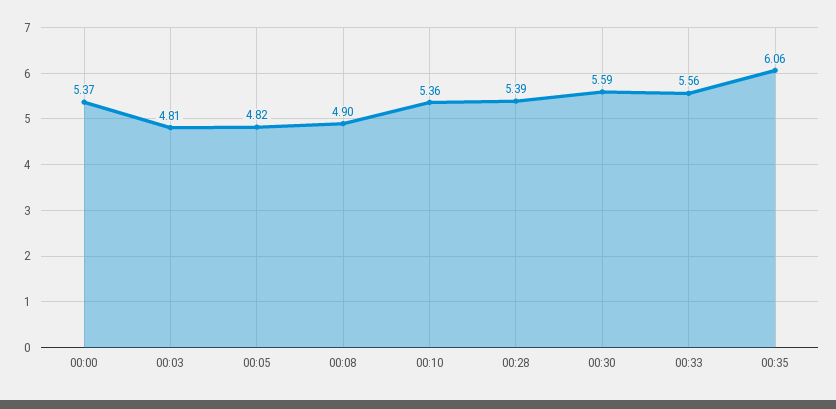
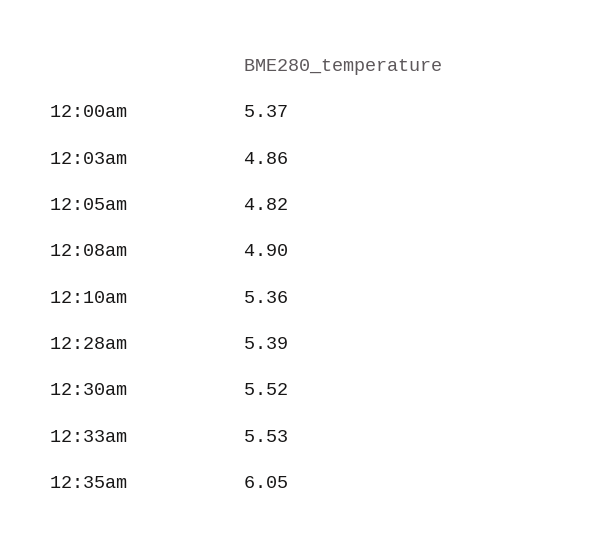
  {
    "00:00": 5.37,
-   "00:03": 4.81,
+   "00:03": 4.86,
    "00:05": 4.82,
    "00:08": 4.9,
    "00:10": 5.36,
    "00:28": 5.39,
-   "00:30": 5.59,
+   "00:30": 5.52,
-   "00:33": 5.56,
+   "00:33": 5.53,
-   "00:35": 6.06
+   "00:35": 6.05
  }

